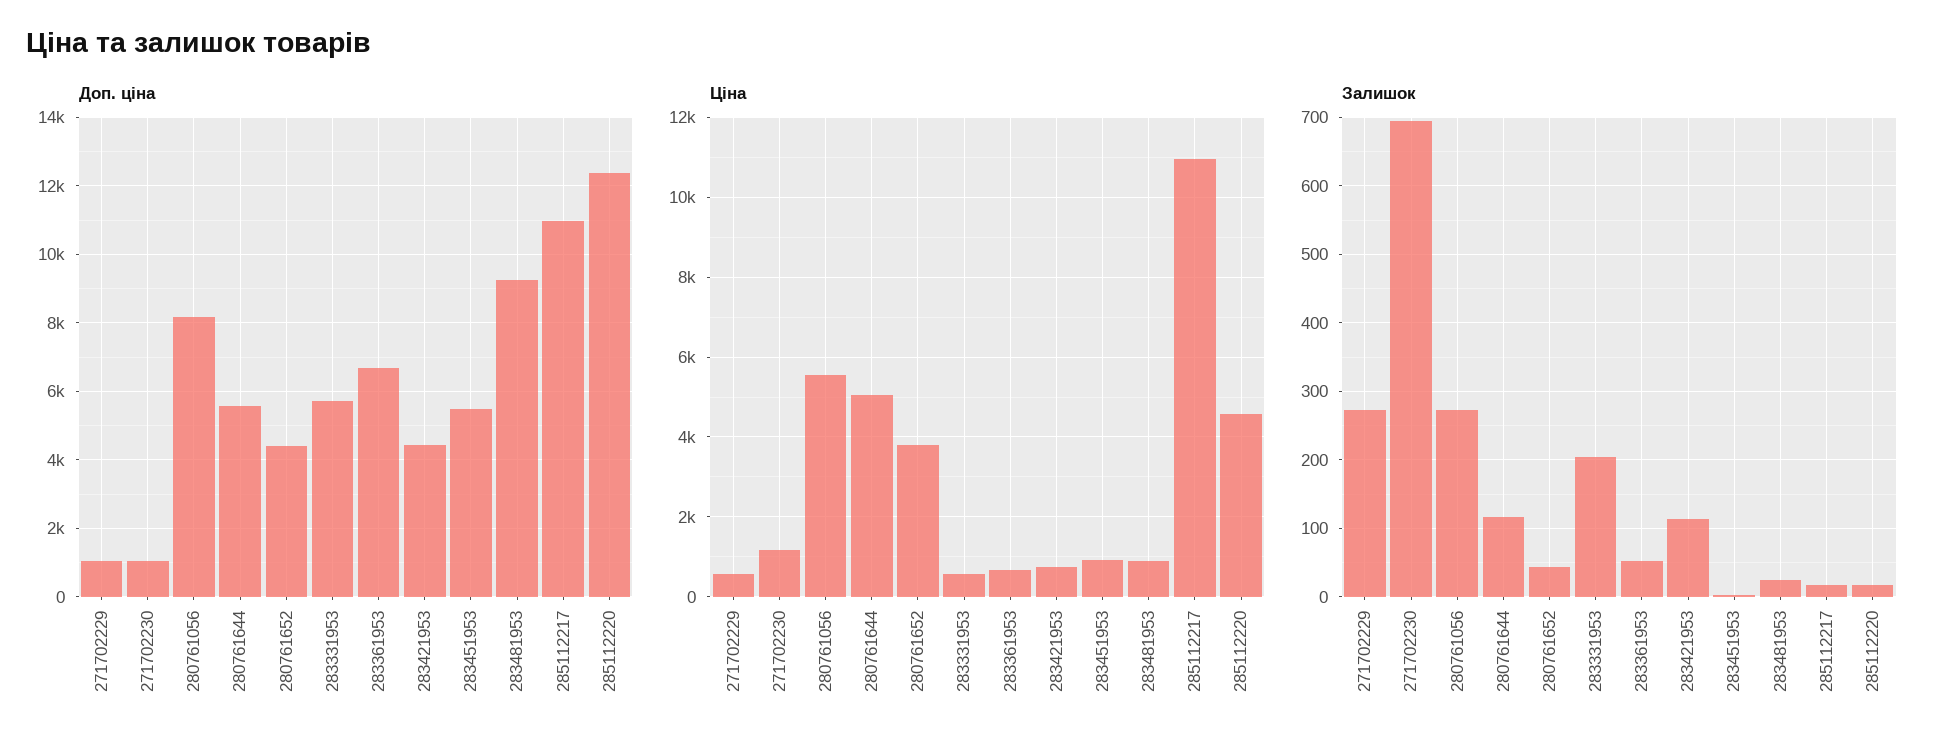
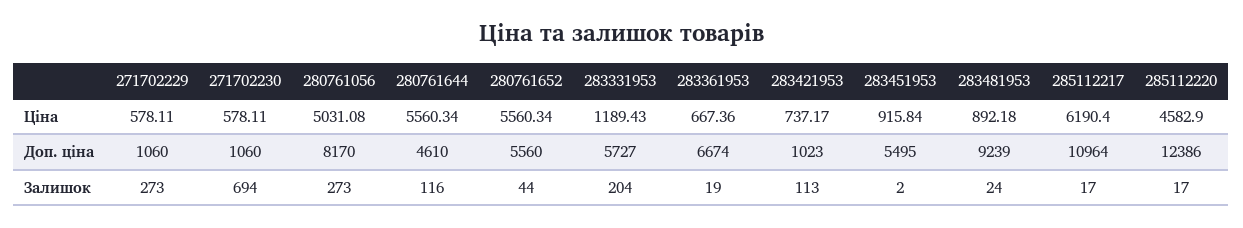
  {
    "Доп. ціна": {
      "271702229": 1060,
      "271702230": 1060,
      "280761056": 8170,
-     "280761644": 5600,
+     "280761644": 4610,
-     "280761652": 4400,
+     "280761652": 5560,
      "283331953": 5727,
      "283361953": 6674,
-     "283421953": 4400,
+     "283421953": 1023,
      "283451953": 5495,
      "283481953": 9239,
      "285112217": 10964,
      "285112220": 12386
    },
    "Ціна": {
      "271702229": 578.11,
-     "271702230": 1200,
+     "271702230": 578.11,
-     "280761056": 5600,
+     "280761056": 5031.08,
-     "280761644": 5000,
+     "280761644": 5560.34,
-     "280761652": 3800,
+     "280761652": 5560.34,
-     "283331953": 600,
+     "283331953": 1189.43,
      "283361953": 667.36,
      "283421953": 737.17,
      "283451953": 915.84,
      "283481953": 892.18,
-     "285112217": 11000,
+     "285112217": 6190.4,
      "285112220": 4582.9
    },
    "Залишок": {
      "271702229": 273,
      "271702230": 694,
      "280761056": 273,
      "280761644": 116,
      "280761652": 44,
      "283331953": 204,
-     "283361953": 50,
+     "283361953": 19,
      "283421953": 113,
      "283451953": 2,
      "283481953": 24,
      "285112217": 17,
      "285112220": 17
    }
  }

